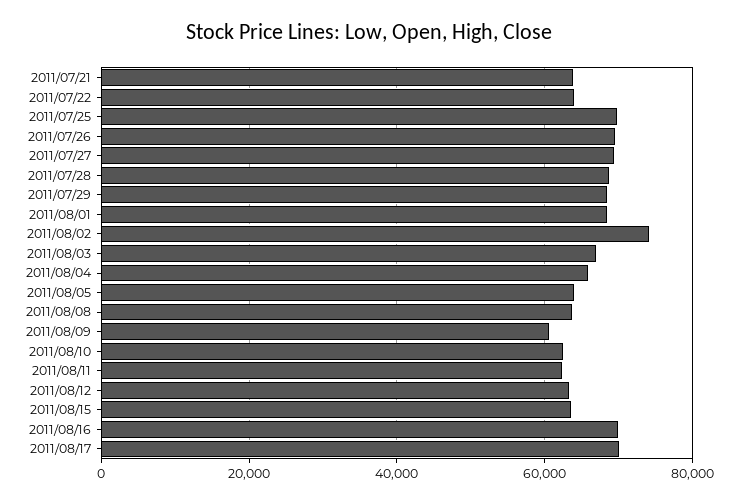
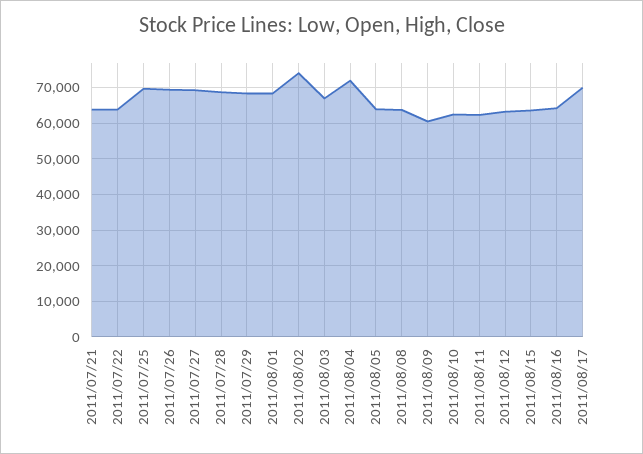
  {
    "2011/07/21": 64000,
    "2011/07/22": 64000,
    "2011/07/25": 70000,
    "2011/07/26": 70000,
    "2011/07/27": 70000,
    "2011/07/28": 68000,
    "2011/07/29": 68000,
    "2011/08/01": 68000,
    "2011/08/02": 74000,
    "2011/08/03": 66000,
-   "2011/08/04": 66000,
+   "2011/08/04": 72000,
    "2011/08/05": 64000,
    "2011/08/08": 64000,
    "2011/08/09": 60000,
    "2011/08/10": 62000,
    "2011/08/11": 62000,
    "2011/08/12": 64000,
    "2011/08/15": 64000,
-   "2011/08/16": 70000,
+   "2011/08/16": 64000,
    "2011/08/17": 70000
  }

